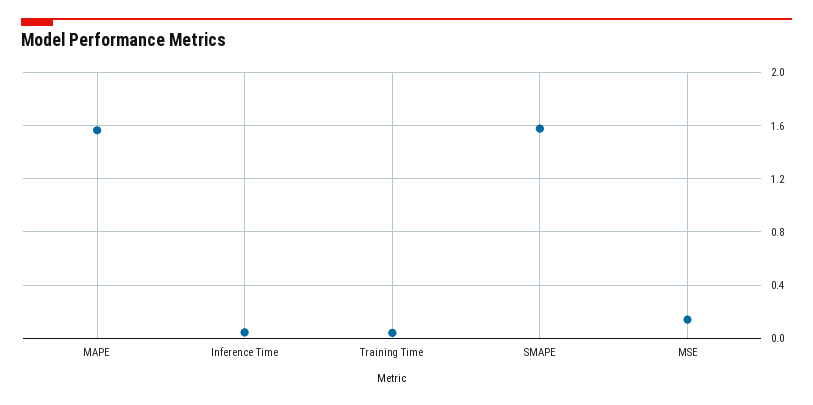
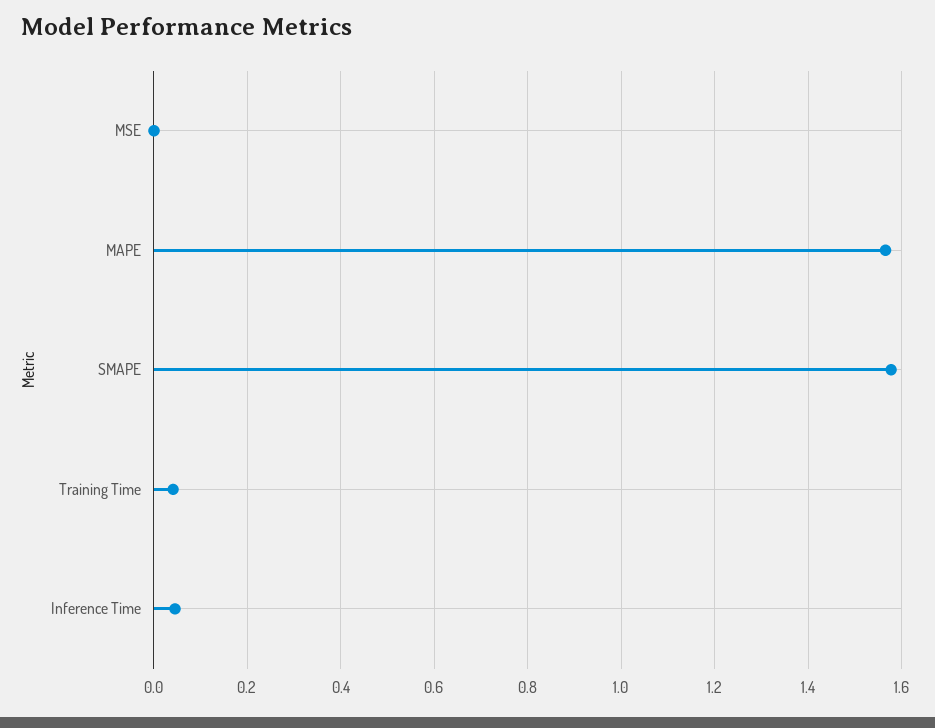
  {
    "MAPE": 1.56,
    "Inference Time": 0.04,
    "Training Time": 0.04,
    "SMAPE": 1.58,
-   "MSE": 0.15
+   "MSE": 0
  }

